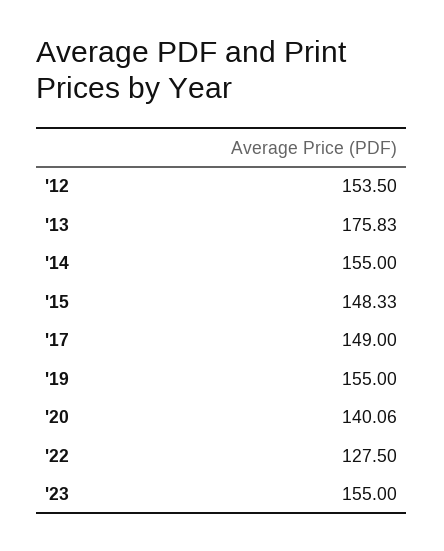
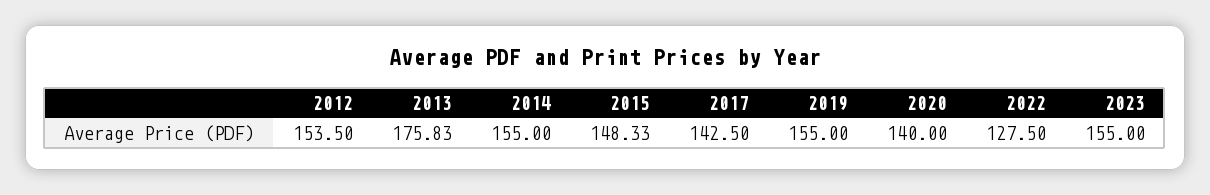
  {
    "'12": 153.5,
    "'13": 175.83,
    "'14": 155,
    "'15": 148.33,
-   "'17": 149,
+   "'17": 142.5,
    "'19": 155,
-   "'20": 140.06,
+   "'20": 140,
    "'22": 127.5,
    "'23": 155
  }

